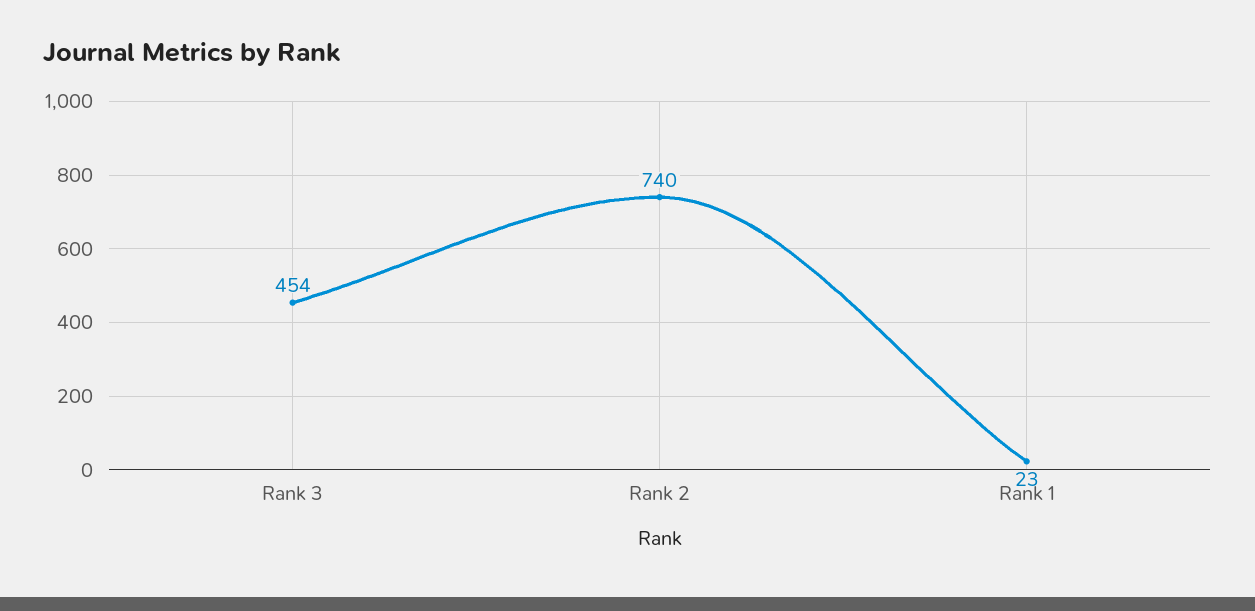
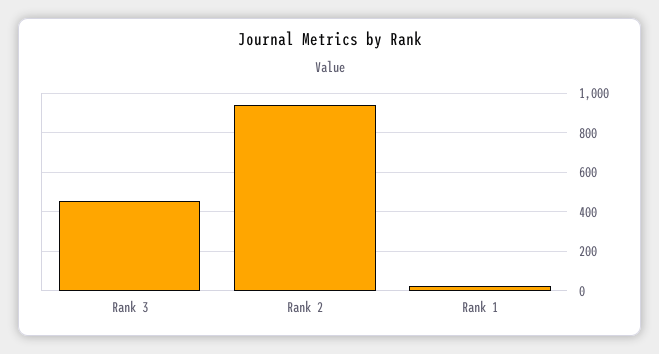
  {
    "Rank 3": 454,
-   "Rank 2": 740,
+   "Rank 2": 950,
    "Rank 1": 23
  }

